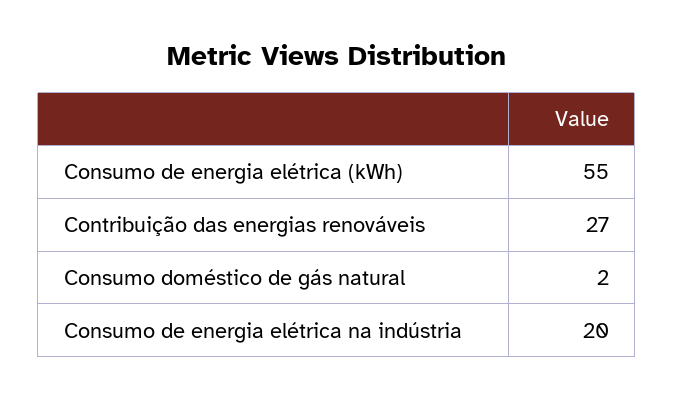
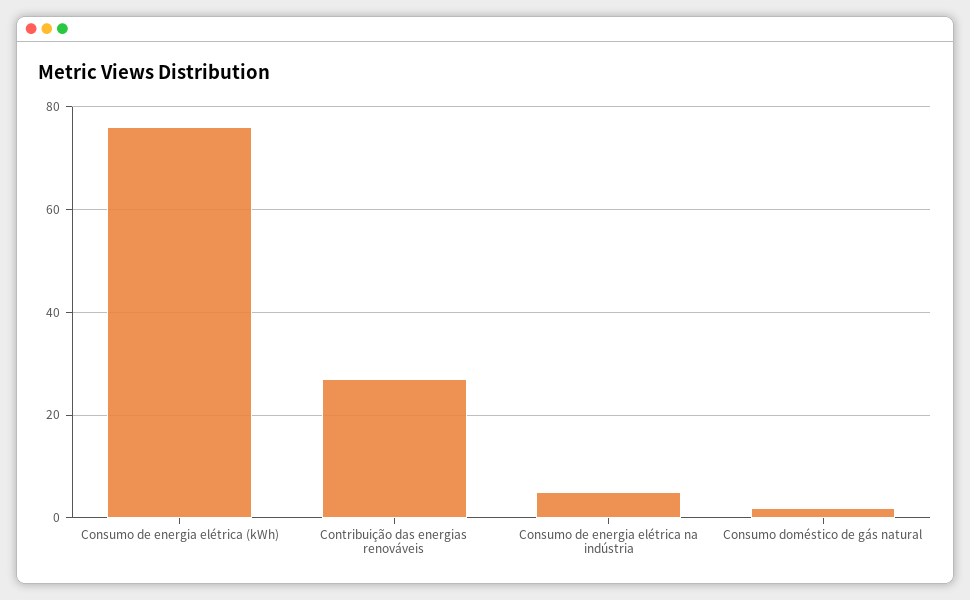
  {
-   "Consumo de energia elétrica (kWh)": 55,
+   "Consumo de energia elétrica (kWh)": 75,
    "Contribuição das energias renováveis": 27,
    "Consumo doméstico de gás natural": 2,
-   "Consumo de energia elétrica na indústria": 20
+   "Consumo de energia elétrica na indústria": 5
  }

